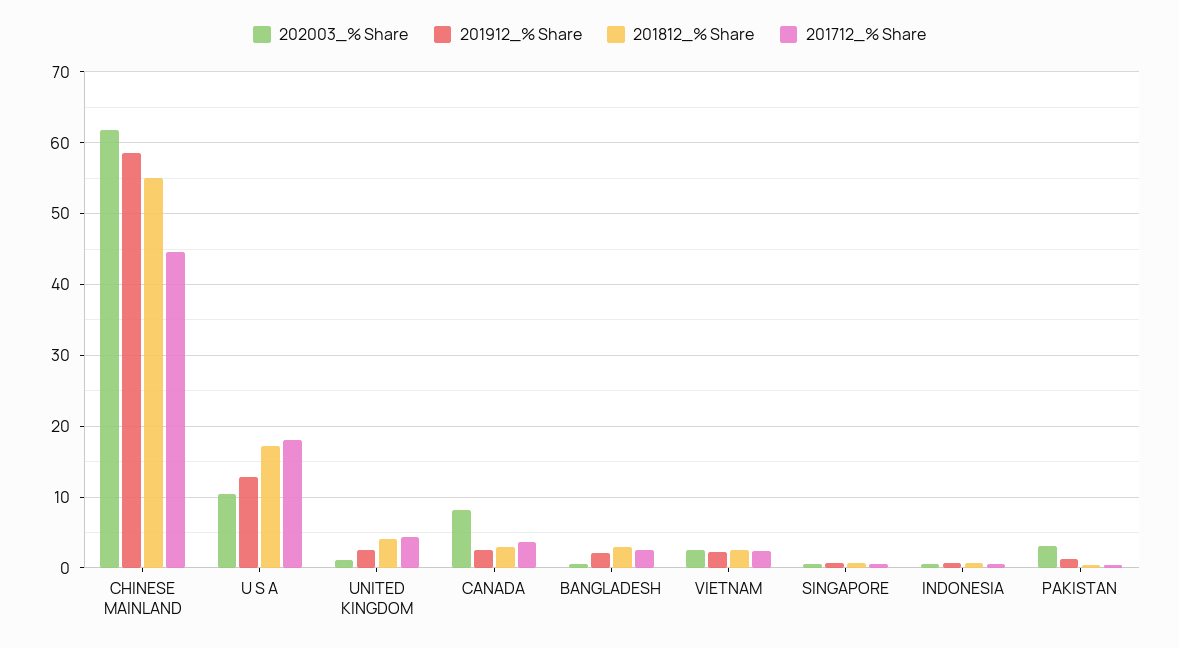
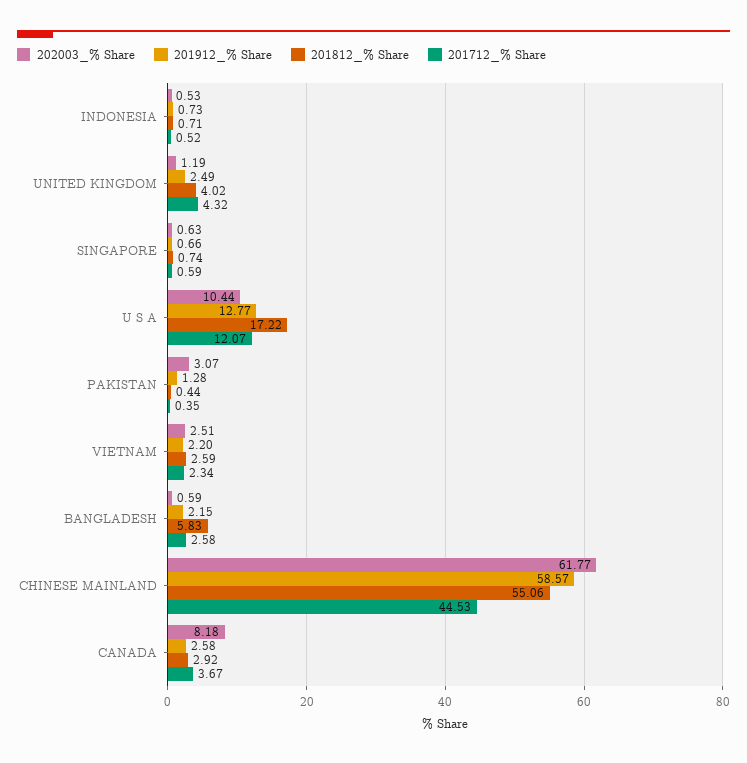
  {
    "202003_% Share": {
      "CHINESE MAINLAND": 61.77,
      "U S A": 10.44,
      "UNITED KINGDOM": 1.19,
      "CANADA": 8.18,
      "BANGLADESH": 0.59,
      "VIETNAM": 2.51,
      "SINGAPORE": 0.63,
      "INDONESIA": 0.53,
      "PAKISTAN": 3.07
    },
    "201912_% Share": {
      "CHINESE MAINLAND": 58.57,
      "U S A": 12.77,
      "UNITED KINGDOM": 2.49,
      "CANADA": 2.58,
      "BANGLADESH": 2.15,
      "VIETNAM": 2.2,
      "SINGAPORE": 0.66,
      "INDONESIA": 0.73,
      "PAKISTAN": 1.28
    },
    "201812_% Share": {
      "CHINESE MAINLAND": 55.06,
      "U S A": 17.22,
      "UNITED KINGDOM": 4.02,
      "CANADA": 2.92,
-     "BANGLADESH": 3,
+     "BANGLADESH": 5.83,
      "VIETNAM": 2.59,
      "SINGAPORE": 0.74,
      "INDONESIA": 0.71,
      "PAKISTAN": 0.44
    },
    "201712_% Share": {
      "CHINESE MAINLAND": 44.53,
-     "U S A": 18,
+     "U S A": 12.07,
      "UNITED KINGDOM": 4.32,
      "CANADA": 3.67,
      "BANGLADESH": 2.58,
      "VIETNAM": 2.34,
      "SINGAPORE": 0.59,
      "INDONESIA": 0.52,
      "PAKISTAN": 0.35
    }
  }

